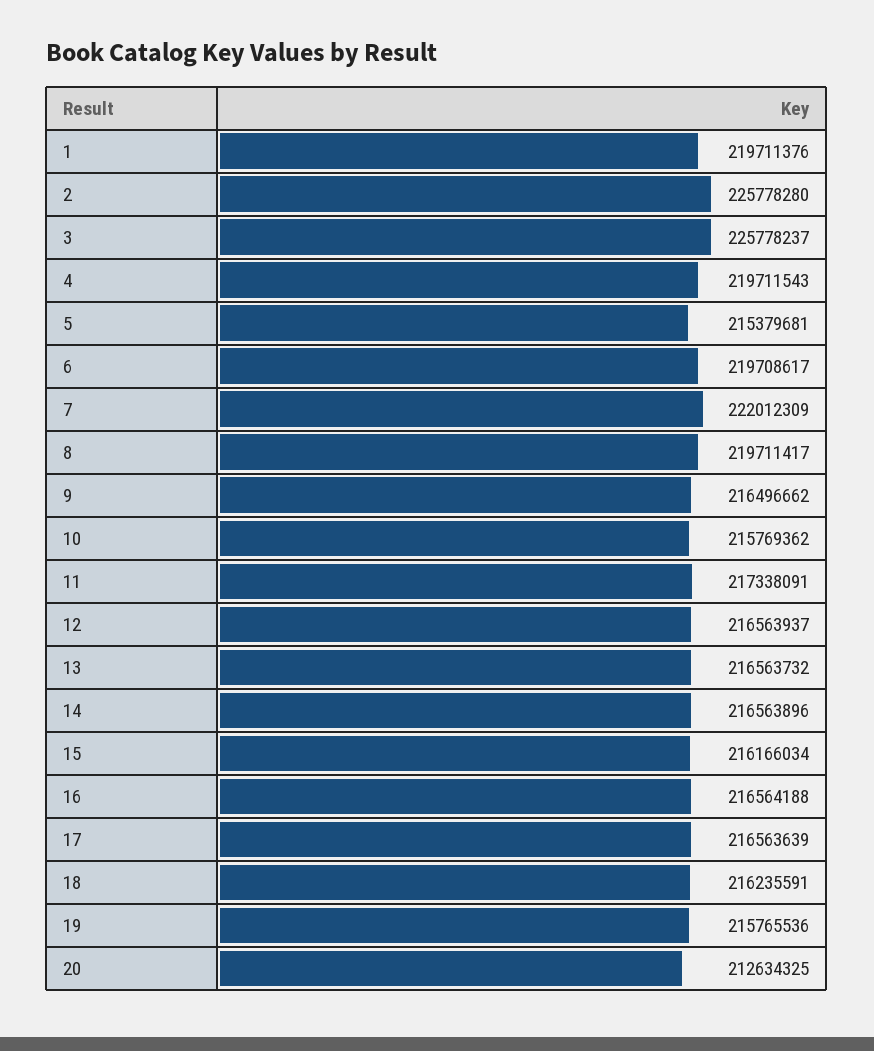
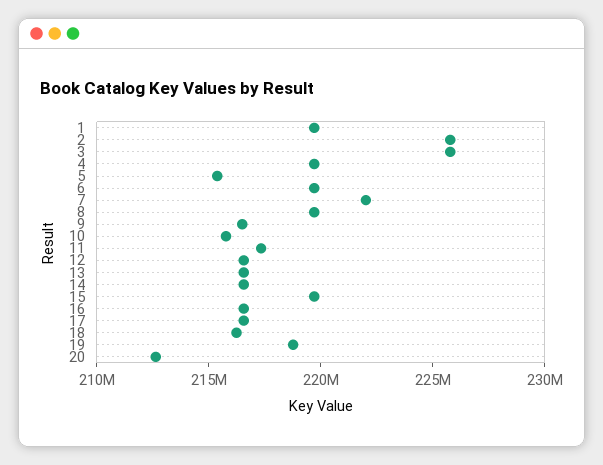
  {
    "1": 219711376,
    "2": 225778280,
    "3": 225778237,
    "4": 219711543,
    "5": 215379681,
    "6": 219708617,
    "7": 222012309,
    "8": 219711417,
    "9": 216496662,
    "10": 215769362,
    "11": 217338091,
    "12": 216563937,
    "13": 216563732,
    "14": 216563896,
-   "15": 216166034,
+   "15": 220000000,
    "16": 216564188,
    "17": 216563639,
    "18": 216235591,
-   "19": 215765536,
+   "19": 219000000,
    "20": 212634325
  }

